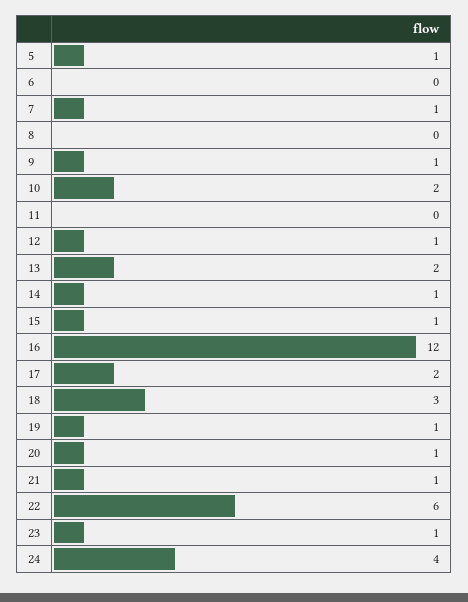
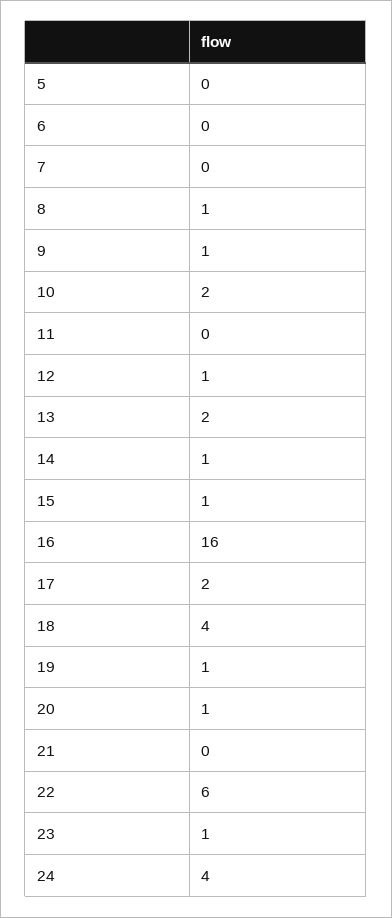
  {
-   "5": 1,
+   "5": 0,
    "6": 0,
-   "7": 1,
+   "7": 0,
-   "8": 0,
+   "8": 1,
    "9": 1,
    "10": 2,
    "11": 0,
    "12": 1,
    "13": 2,
    "14": 1,
    "15": 1,
-   "16": 12,
+   "16": 16,
    "17": 2,
-   "18": 3,
+   "18": 4,
    "19": 1,
    "20": 1,
-   "21": 1,
+   "21": 0,
    "22": 6,
    "23": 1,
    "24": 4
  }

